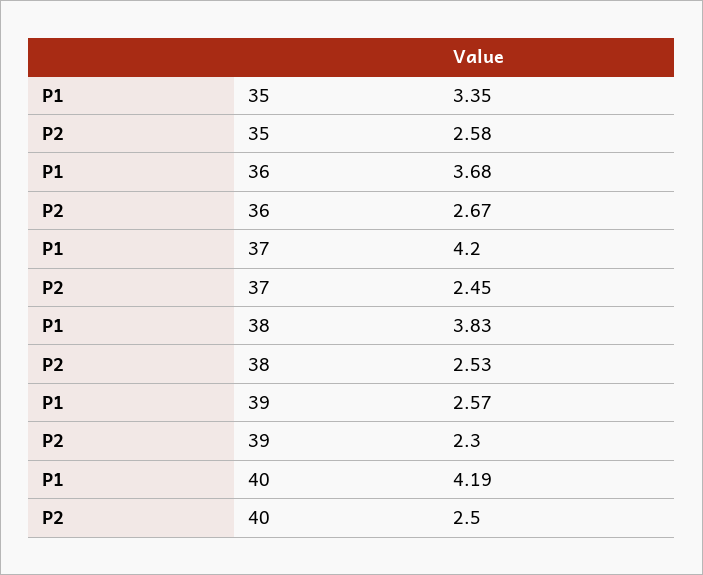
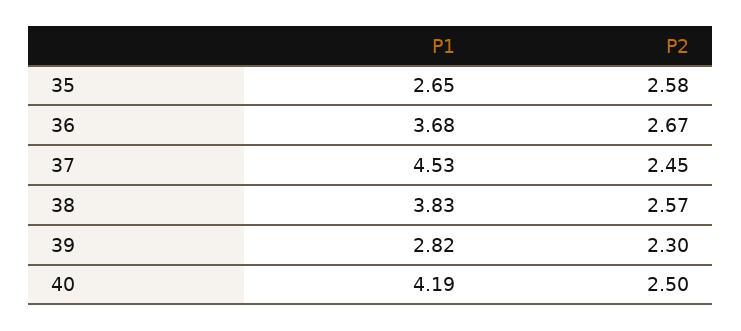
  {
    "P1": {
-     "35": 3.35,
+     "35": 2.65,
      "36": 3.68,
-     "37": 4.2,
+     "37": 4.53,
      "38": 3.83,
-     "39": 2.57,
+     "39": 2.82,
      "40": 4.19
    },
    "P2": {
      "35": 2.58,
      "36": 2.67,
      "37": 2.45,
-     "38": 2.53,
+     "38": 2.57,
      "39": 2.3,
      "40": 2.5
    }
  }

